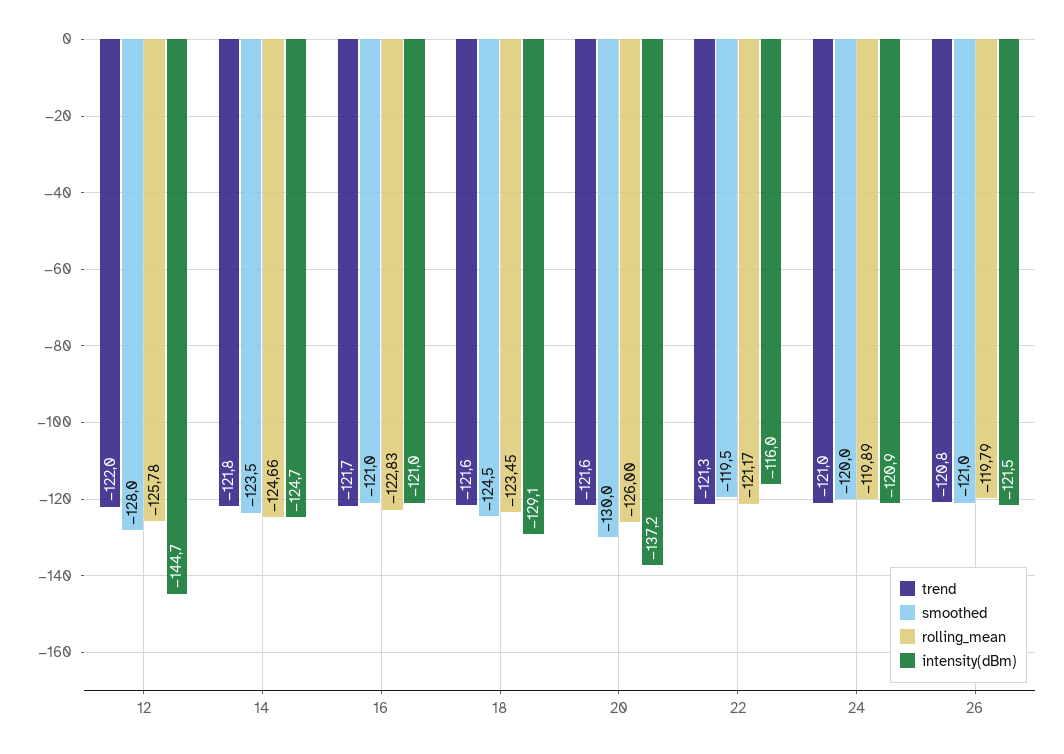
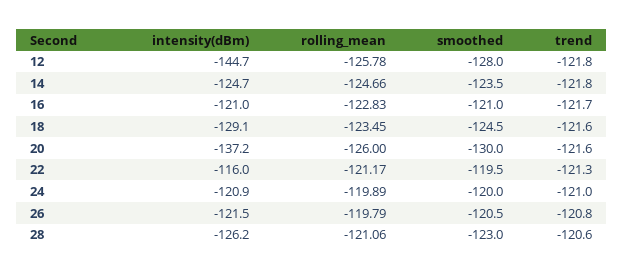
  {
    "trend": {
-     "12": -122,
+     "12": -121.8,
      "14": -121.8,
      "16": -121.7,
      "18": -121.6,
      "20": -121.6,
      "22": -121.3,
      "24": -121,
-     "26": -120.8
+     "26": -120.8,
+     "28": -120.6
    },
    "smoothed": {
      "12": -128,
      "14": -123.5,
      "16": -121,
      "18": -124.5,
      "20": -130,
      "22": -119.5,
      "24": -120,
-     "26": -121
+     "26": -120.5,
+     "28": -123
    },
    "rolling_mean": {
      "12": -125.78,
      "14": -124.66,
      "16": -122.83,
      "18": -123.45,
      "20": -126,
      "22": -121.17,
      "24": -119.89,
-     "26": -119.79
+     "26": -119.79,
+     "28": -121.06
    },
    "intensity(dBm)": {
      "12": -144.7,
      "14": -124.7,
      "16": -121,
      "18": -129.1,
      "20": -137.2,
      "22": -116,
      "24": -120.9,
-     "26": -121.5
+     "26": -121.5,
+     "28": -126.2
    }
  }

